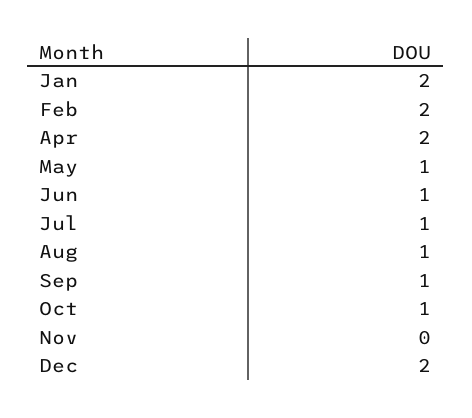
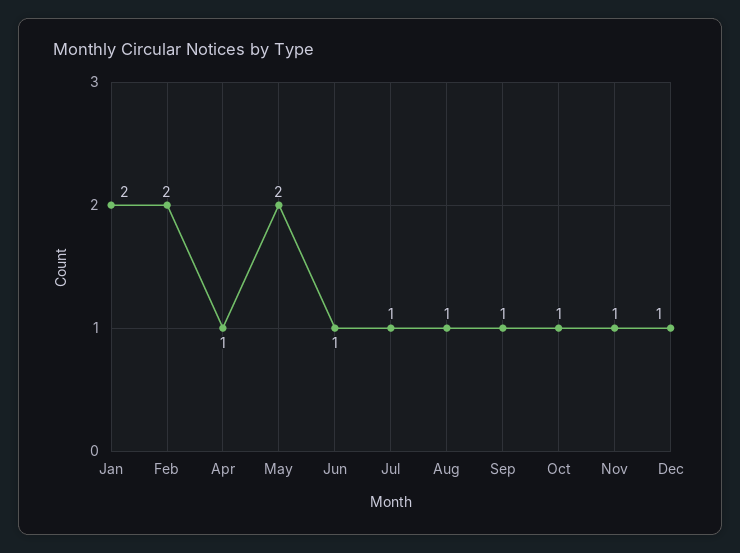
  {
    "Jan": 2,
    "Feb": 2,
-   "Apr": 2,
+   "Apr": 1,
-   "May": 1,
+   "May": 2,
    "Jun": 1,
    "Jul": 1,
    "Aug": 1,
    "Sep": 1,
    "Oct": 1,
-   "Nov": 0,
+   "Nov": 1,
-   "Dec": 2
+   "Dec": 1
  }

